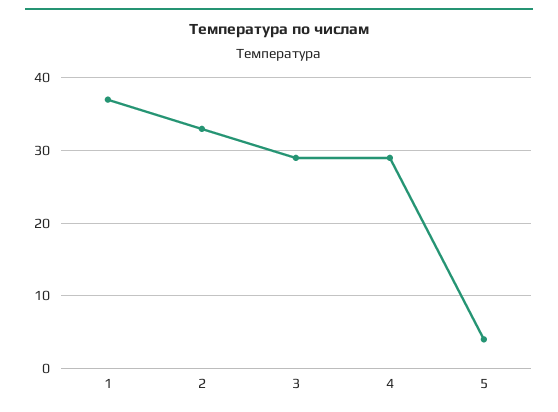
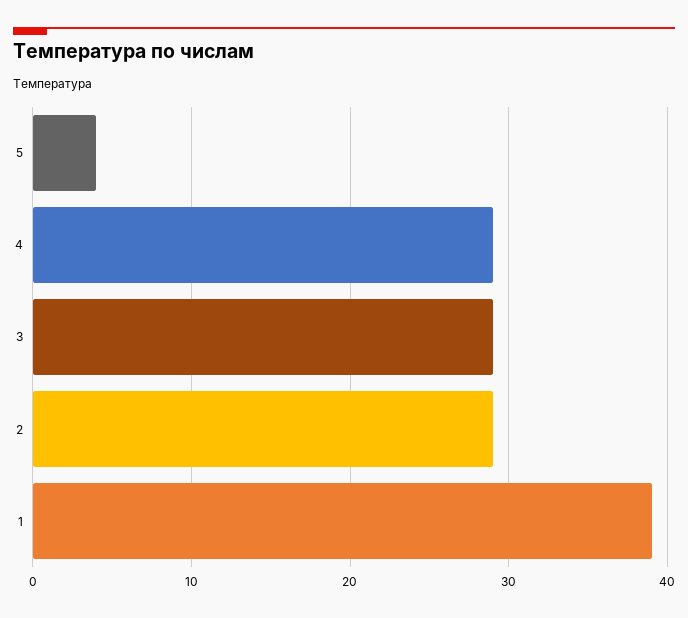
  {
-   "1": 37,
+   "1": 39,
-   "2": 33,
+   "2": 29,
    "3": 29,
    "4": 29,
    "5": 4
  }

